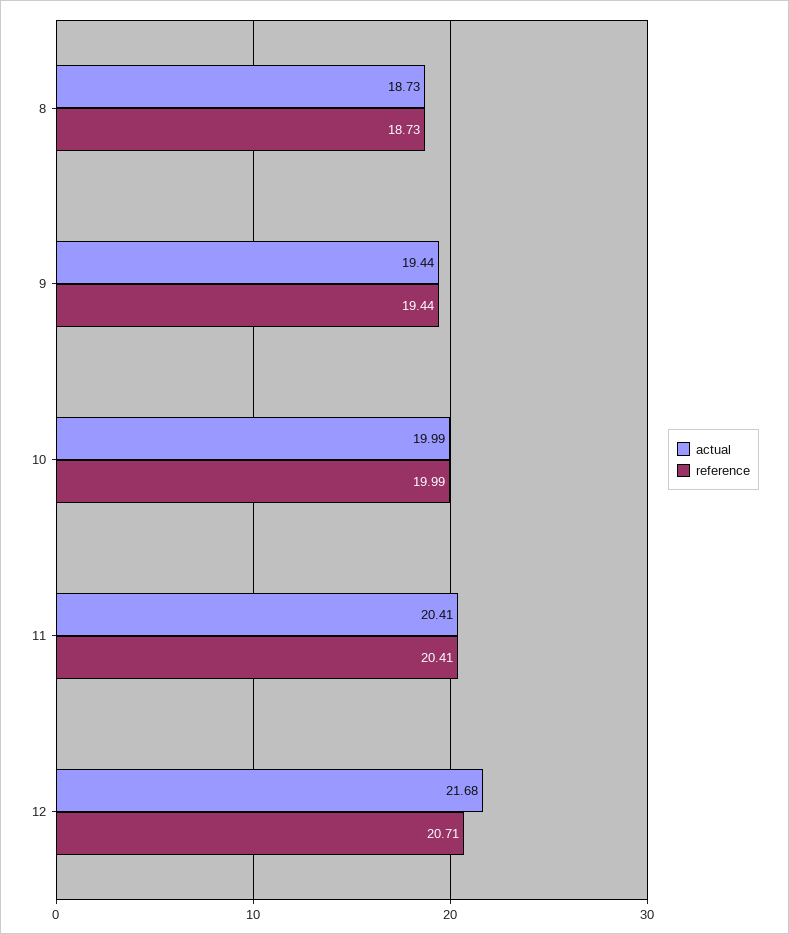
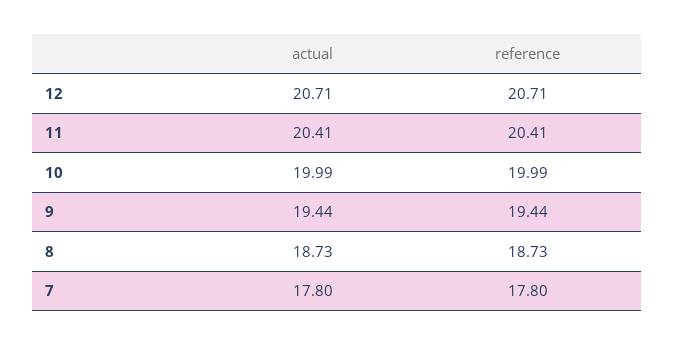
  {
    "actual": {
      "8": 18.73,
      "9": 19.44,
      "10": 19.99,
      "11": 20.41,
-     "12": 21.68
+     "12": 20.71,
+     "7": 17.8
    },
    "reference": {
      "8": 18.73,
      "9": 19.44,
      "10": 19.99,
      "11": 20.41,
-     "12": 20.71
+     "12": 20.71,
+     "7": 17.8
    }
  }

